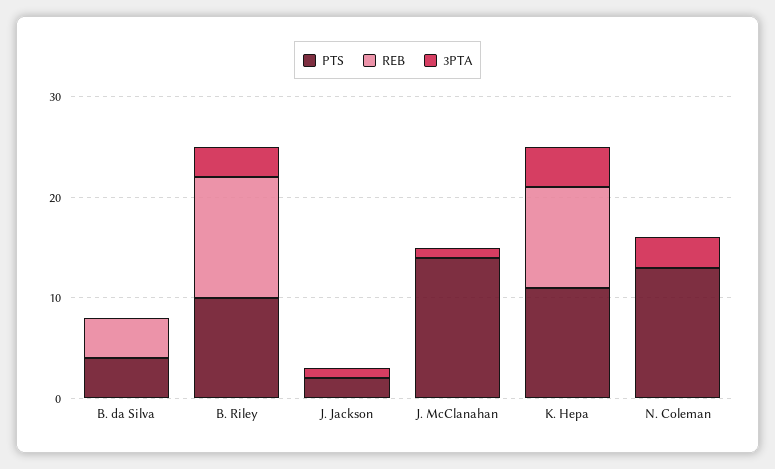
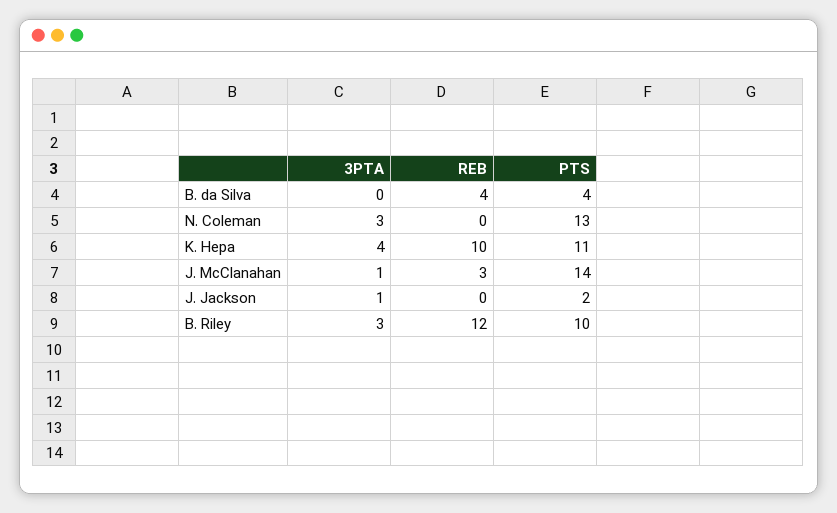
  {
    "PTS": {
      "B. da Silva": 4,
      "B. Riley": 10,
      "J. Jackson": 2,
      "J. McClanahan": 14,
      "K. Hepa": 11,
      "N. Coleman": 13
    },
    "REB": {
      "B. da Silva": 4,
      "B. Riley": 12,
      "J. Jackson": 0,
-     "J. McClanahan": 0,
+     "J. McClanahan": 3,
      "K. Hepa": 10,
      "N. Coleman": 0
    },
    "3PTA": {
      "B. da Silva": 0,
      "B. Riley": 3,
      "J. Jackson": 1,
      "J. McClanahan": 1,
      "K. Hepa": 4,
      "N. Coleman": 3
    }
  }

